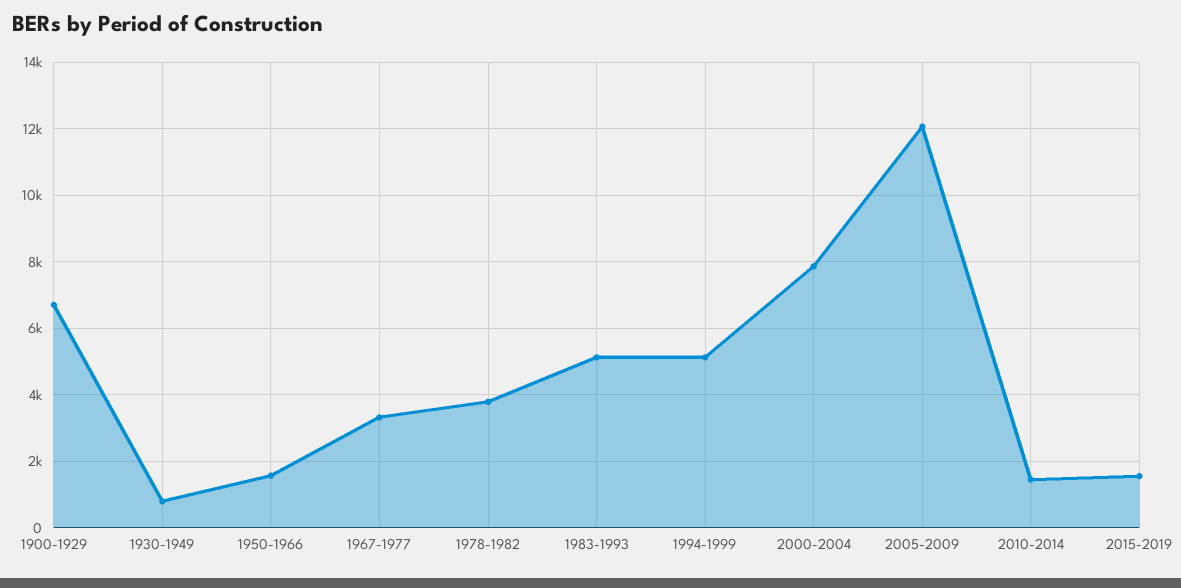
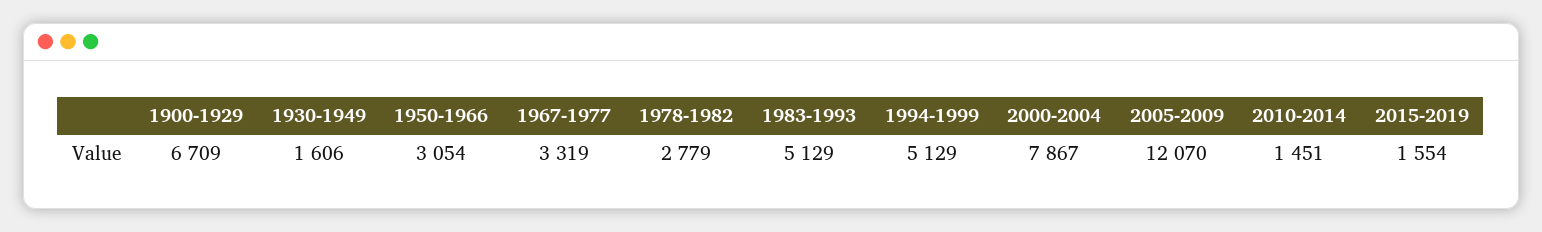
  {
    "1900-1929": 6709,
-   "1930-1949": 800,
+   "1930-1949": 1606,
-   "1950-1966": 1600,
+   "1950-1966": 3054,
    "1967-1977": 3319,
-   "1978-1982": 3800,
+   "1978-1982": 2779,
    "1983-1993": 5129,
    "1994-1999": 5129,
    "2000-2004": 7867,
    "2005-2009": 12070,
    "2010-2014": 1451,
    "2015-2019": 1554
  }

